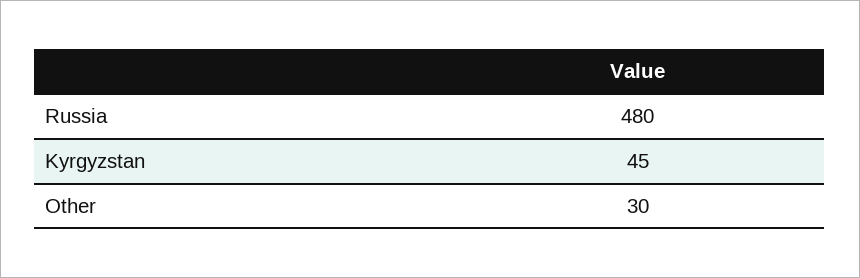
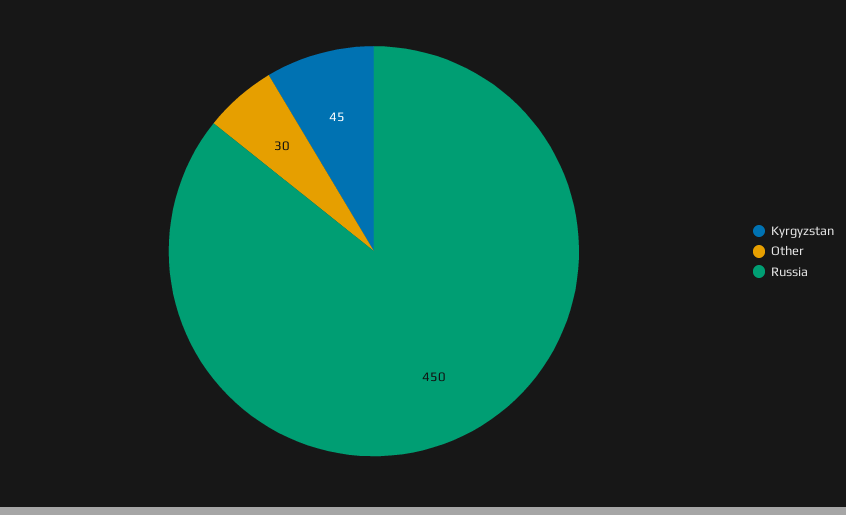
  {
-   "Russia": 480,
+   "Russia": 450,
    "Kyrgyzstan": 45,
    "Other": 30
  }

